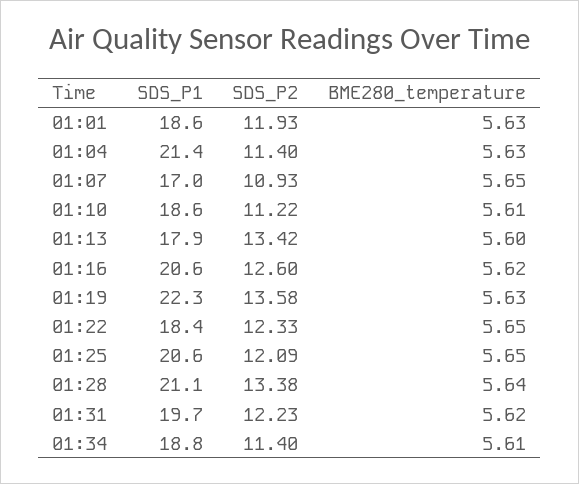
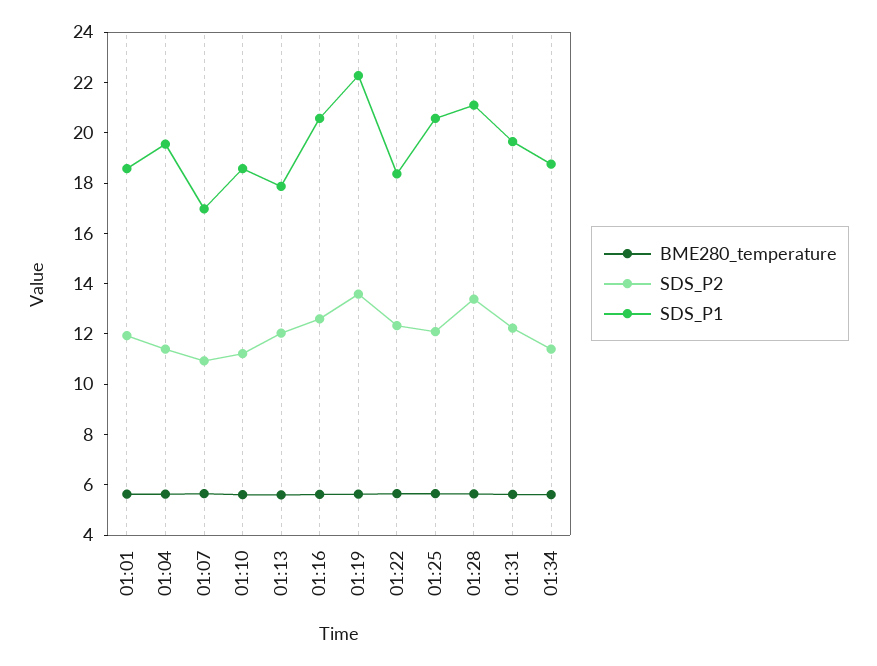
  {
    "SDS_P1": {
      "01:01": 18.6,
-     "01:04": 21.4,
+     "01:04": 19.5,
      "01:07": 17,
      "01:10": 18.6,
      "01:13": 17.9,
      "01:16": 20.6,
      "01:19": 22.3,
      "01:22": 18.4,
      "01:25": 20.6,
      "01:28": 21.1,
      "01:31": 19.7,
      "01:34": 18.8
    },
    "SDS_P2": {
      "01:01": 11.93,
      "01:04": 11.4,
      "01:07": 10.93,
      "01:10": 11.22,
-     "01:13": 13.42,
+     "01:13": 12,
      "01:16": 12.6,
      "01:19": 13.58,
      "01:22": 12.33,
      "01:25": 12.09,
      "01:28": 13.38,
      "01:31": 12.23,
      "01:34": 11.4
    },
    "BME280_temperature": {
      "01:01": 5.63,
      "01:04": 5.63,
      "01:07": 5.65,
      "01:10": 5.61,
      "01:13": 5.6,
      "01:16": 5.62,
      "01:19": 5.63,
      "01:22": 5.65,
      "01:25": 5.65,
      "01:28": 5.64,
      "01:31": 5.62,
      "01:34": 5.61
    }
  }

